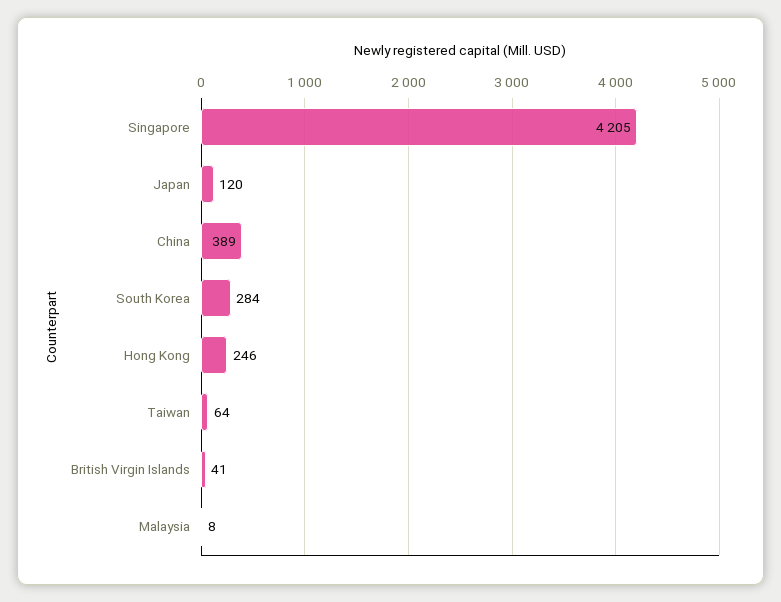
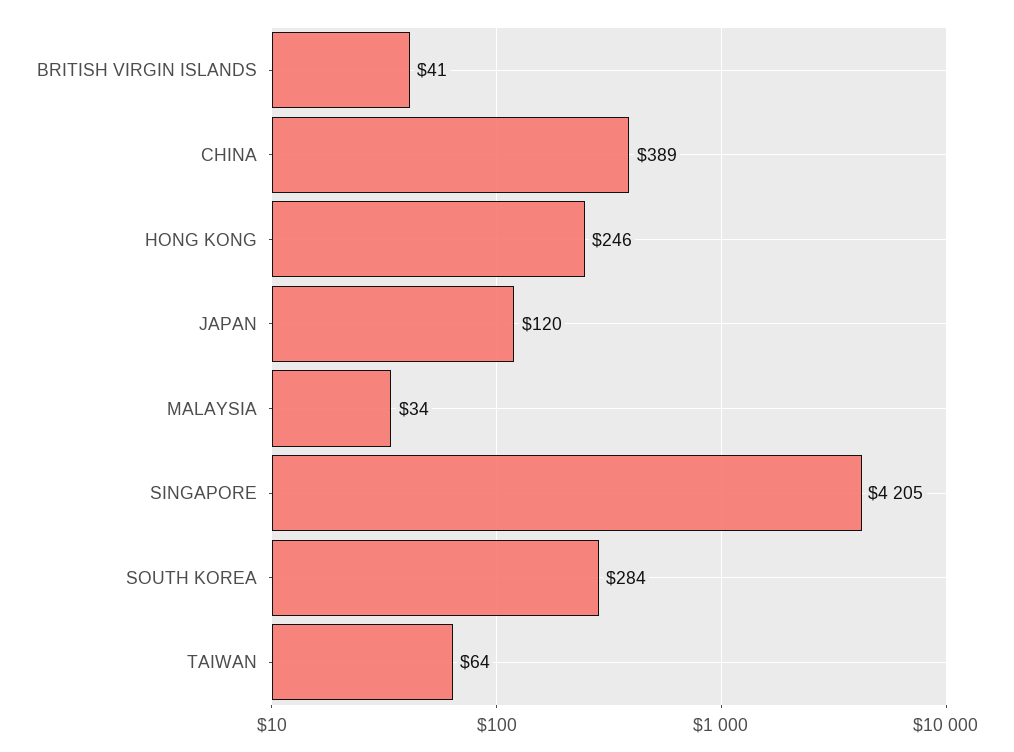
  {
    "Singapore": 4205,
    "Japan": 120,
    "China": 389,
    "South Korea": 284,
    "Hong Kong": 246,
    "Taiwan": 64,
    "British Virgin Islands": 41,
-   "Malaysia": 8
+   "Malaysia": 34
  }

